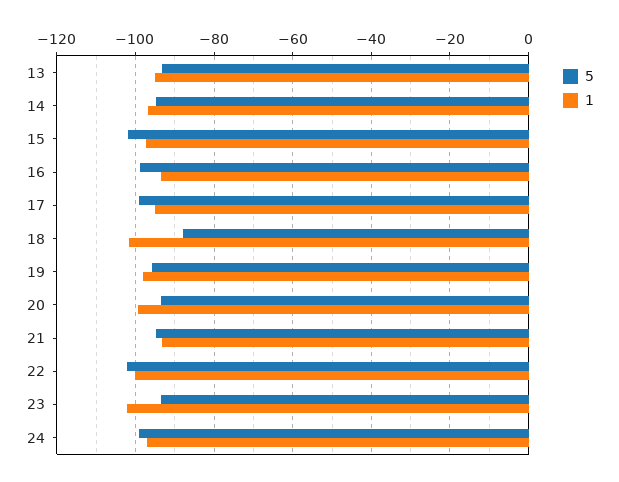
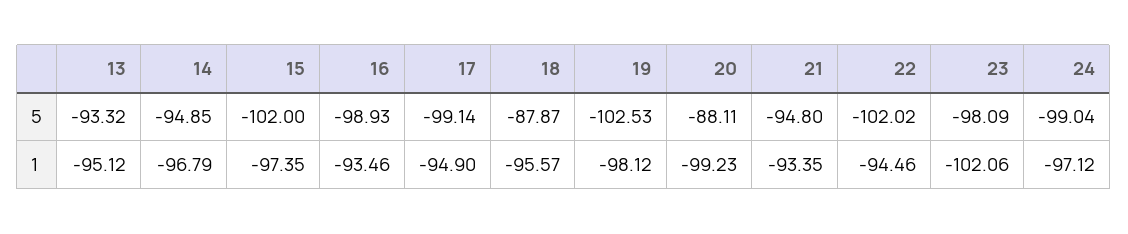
  {
    "5": {
      "13": -93.32,
      "14": -94.85,
      "15": -102,
      "16": -98.93,
      "17": -99.14,
      "18": -87.87,
-     "19": -96,
+     "19": -102.53,
-     "20": -94,
+     "20": -88.11,
      "21": -94.8,
      "22": -102.02,
-     "23": -94,
+     "23": -98.09,
      "24": -99.04
    },
    "1": {
      "13": -95.12,
      "14": -96.79,
      "15": -97.35,
      "16": -93.46,
      "17": -94.9,
-     "18": -102,
+     "18": -95.57,
      "19": -98.12,
      "20": -99.23,
      "21": -93.35,
-     "22": -100,
+     "22": -94.46,
      "23": -102.06,
      "24": -97.12
    }
  }

